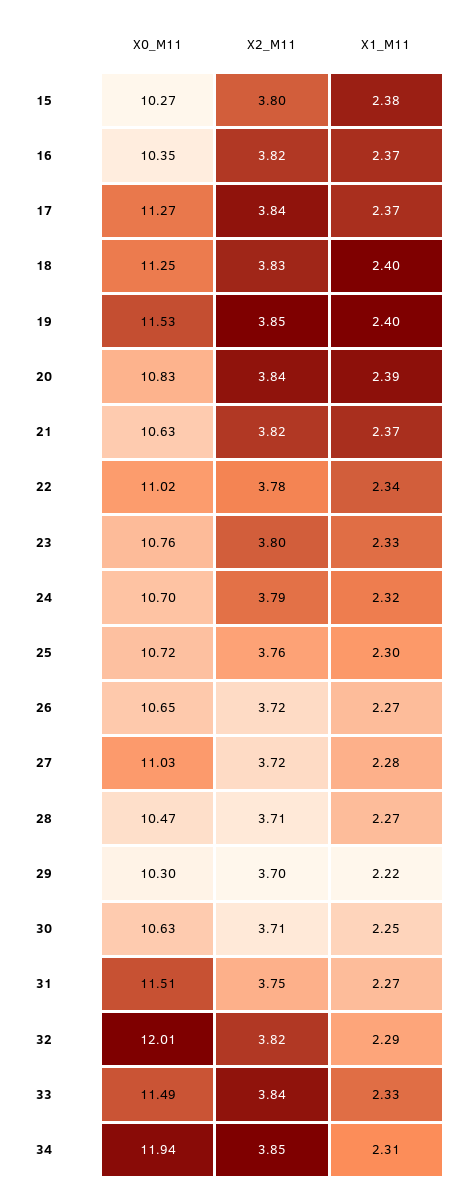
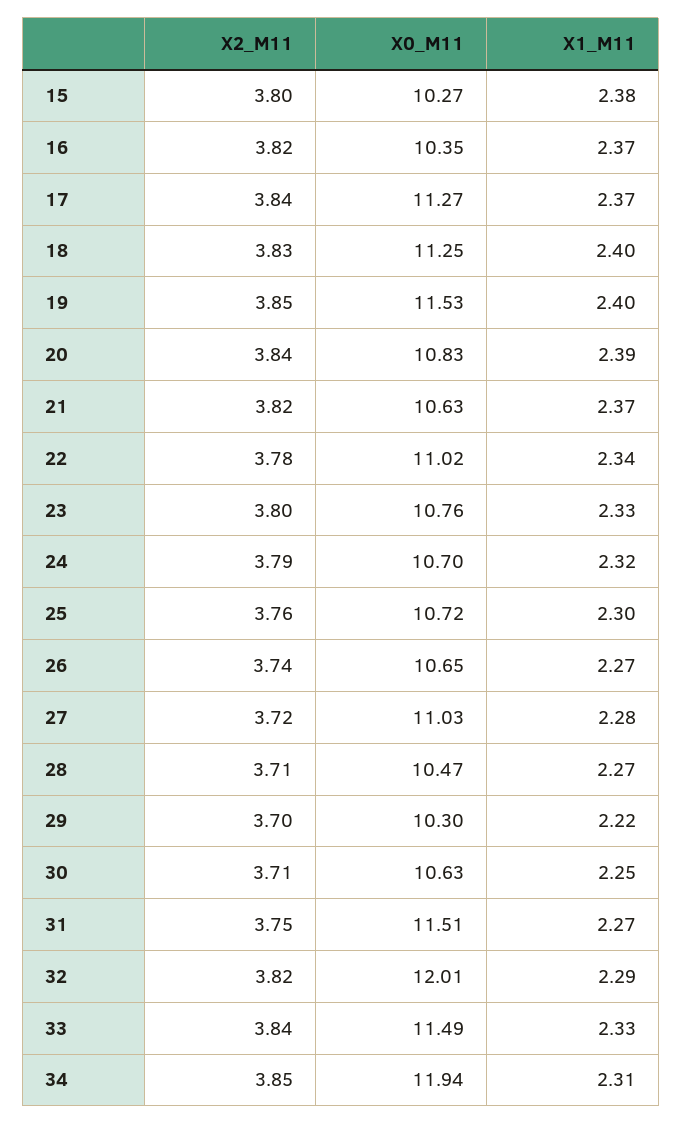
  {
    "X0_M11": {
      "15": 10.27,
      "16": 10.35,
      "17": 11.27,
      "18": 11.25,
      "19": 11.53,
      "20": 10.83,
      "21": 10.63,
      "22": 11.02,
      "23": 10.76,
      "24": 10.7,
      "25": 10.72,
      "26": 10.65,
      "27": 11.03,
      "28": 10.47,
      "29": 10.3,
      "30": 10.63,
      "31": 11.51,
      "32": 12.01,
      "33": 11.49,
      "34": 11.94
    },
    "X2_M11": {
      "15": 3.8,
      "16": 3.82,
      "17": 3.84,
      "18": 3.83,
      "19": 3.85,
      "20": 3.84,
      "21": 3.82,
      "22": 3.78,
      "23": 3.8,
      "24": 3.79,
      "25": 3.76,
-     "26": 3.72,
+     "26": 3.74,
      "27": 3.72,
      "28": 3.71,
      "29": 3.7,
      "30": 3.71,
      "31": 3.75,
      "32": 3.82,
      "33": 3.84,
      "34": 3.85
    },
    "X1_M11": {
      "15": 2.38,
      "16": 2.37,
      "17": 2.37,
      "18": 2.4,
      "19": 2.4,
      "20": 2.39,
      "21": 2.37,
      "22": 2.34,
      "23": 2.33,
      "24": 2.32,
      "25": 2.3,
      "26": 2.27,
      "27": 2.28,
      "28": 2.27,
      "29": 2.22,
      "30": 2.25,
      "31": 2.27,
      "32": 2.29,
      "33": 2.33,
      "34": 2.31
    }
  }

